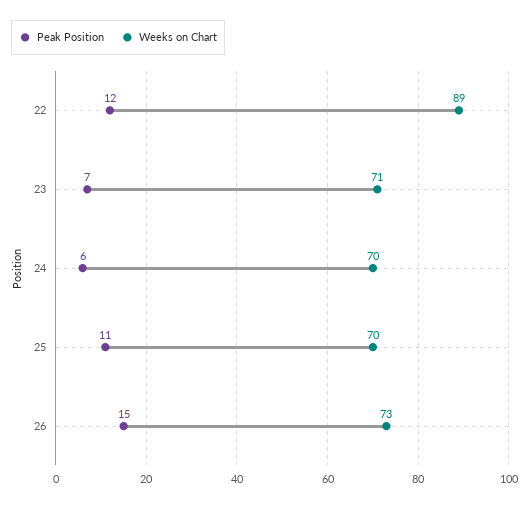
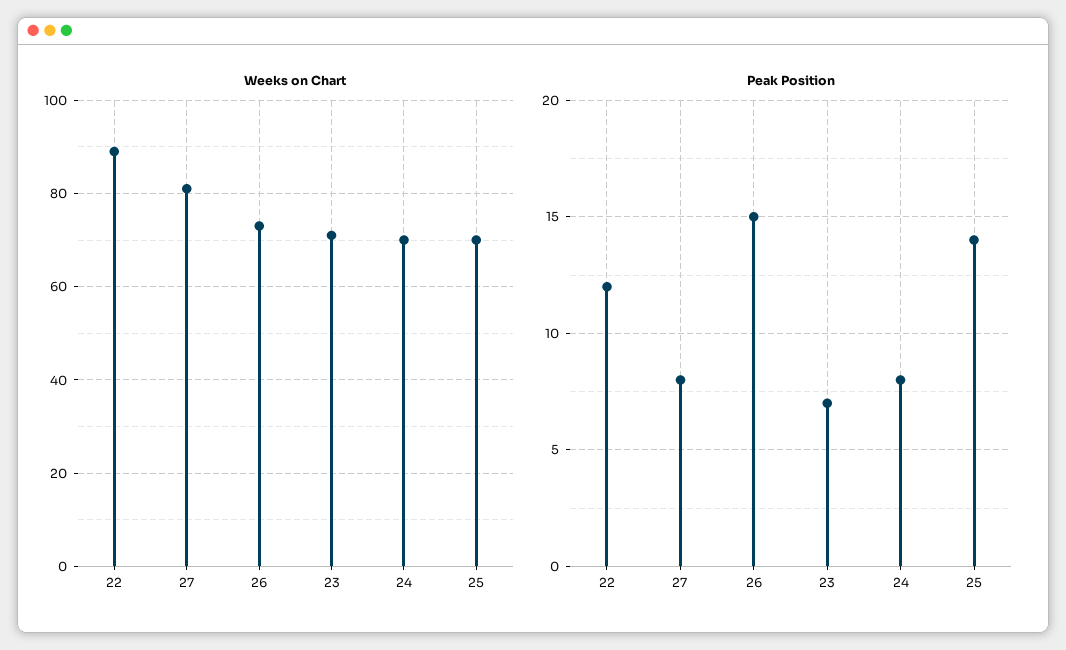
  {
    "Peak Position": {
      "22": 12,
      "23": 7,
-     "24": 6,
+     "24": 8,
-     "25": 11,
+     "25": 14,
-     "26": 15
+     "26": 15,
+     "27": 8
    },
    "Weeks on Chart": {
      "22": 89,
      "23": 71,
      "24": 70,
      "25": 70,
-     "26": 73
+     "26": 73,
+     "27": 80
    }
  }

